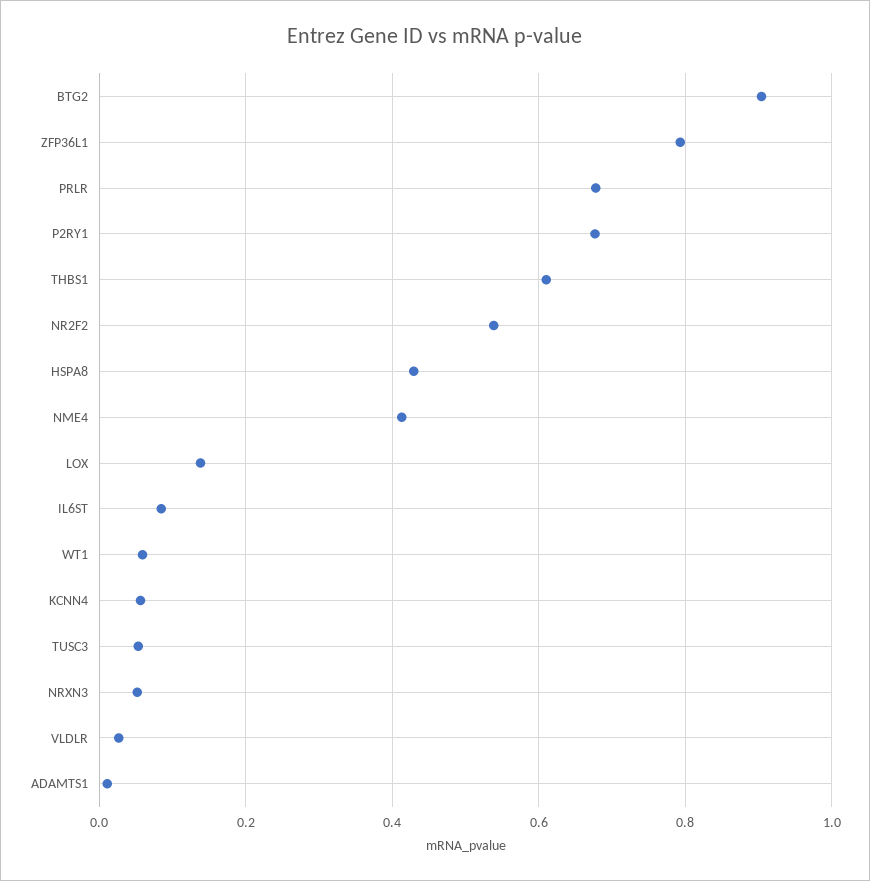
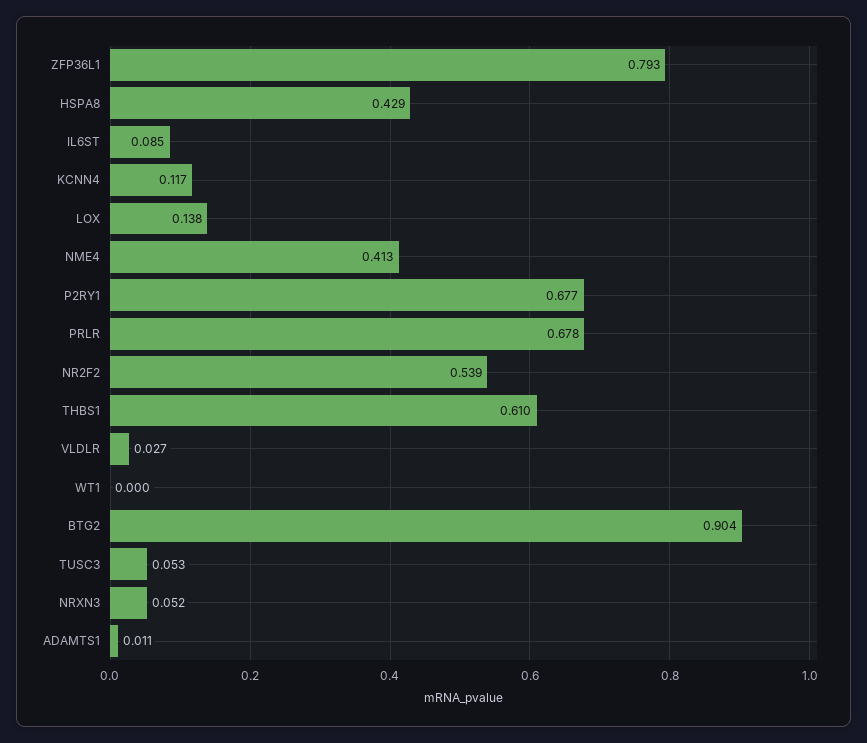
  {
    "BTG2": 0.904,
    "ZFP36L1": 0.793,
    "PRLR": 0.678,
    "P2RY1": 0.677,
    "THBS1": 0.61,
    "NR2F2": 0.539,
    "HSPA8": 0.429,
    "NME4": 0.413,
    "LOX": 0.138,
    "IL6ST": 0.085,
-   "WT1": 0.06,
+   "WT1": 0,
-   "KCNN4": 0.06,
+   "KCNN4": 0.117,
    "TUSC3": 0.053,
    "NRXN3": 0.052,
    "VLDLR": 0.027,
    "ADAMTS1": 0.011
  }

